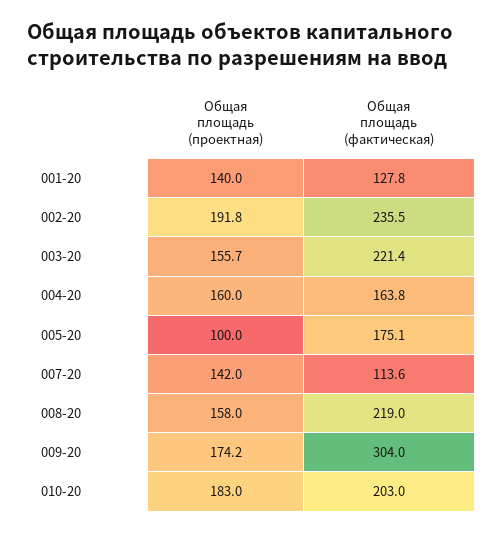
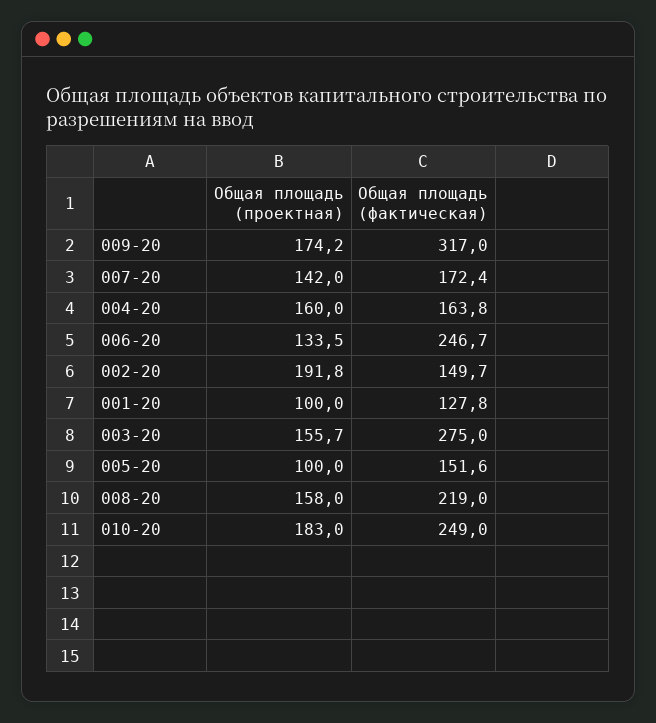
  {
    "Общая площадь (проектная)": {
-     "001-20": 140,
+     "001-20": 100,
      "002-20": 191.8,
      "003-20": 155.7,
      "004-20": 160,
      "005-20": 100,
      "007-20": 142,
      "008-20": 158,
      "009-20": 174.2,
-     "010-20": 183
+     "010-20": 183,
+     "006-20": 133.5
    },
    "Общая площадь (фактическая)": {
      "001-20": 127.8,
-     "002-20": 235.5,
+     "002-20": 149.7,
-     "003-20": 221.4,
+     "003-20": 275,
      "004-20": 163.8,
-     "005-20": 175.1,
+     "005-20": 151.6,
-     "007-20": 113.6,
+     "007-20": 172.4,
      "008-20": 219,
-     "009-20": 304,
+     "009-20": 317,
-     "010-20": 203
+     "010-20": 249,
+     "006-20": 246.7
    }
  }

